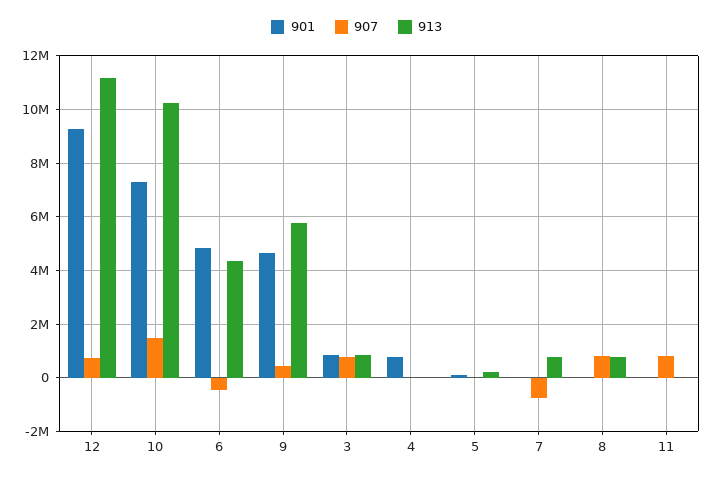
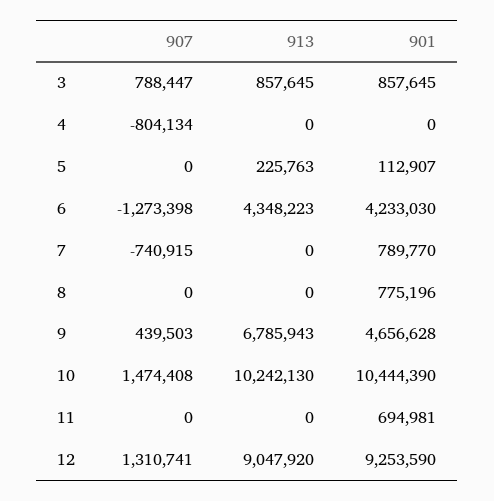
  {
    "901": {
      "12": 9253590,
-     "10": 7250000,
+     "10": 10444390,
-     "6": 4750000,
+     "6": 4233030,
      "9": 4656628,
      "3": 857645,
-     "4": 750000,
+     "4": 0,
      "5": 112907,
-     "7": 0,
+     "7": 789770,
-     "8": 0,
+     "8": 775196,
-     "11": 0
+     "11": 694981
    },
    "907": {
-     "12": 750000,
+     "12": 1310741,
      "10": 1474408,
-     "6": -500000,
+     "6": -1273398,
      "9": 439503,
      "3": 788447,
-     "4": 0,
+     "4": -804134,
      "5": 0,
      "7": -740915,
-     "8": 750000,
+     "8": 0,
-     "11": 750000
+     "11": 0
    },
    "913": {
-     "12": 11250000,
+     "12": 9047920,
      "10": 10242130,
      "6": 4348223,
-     "9": 5750000,
+     "9": 6785943,
      "3": 857645,
      "4": 0,
      "5": 225763,
-     "7": 750000,
+     "7": 0,
-     "8": 750000,
+     "8": 0,
      "11": 0
    }
  }

